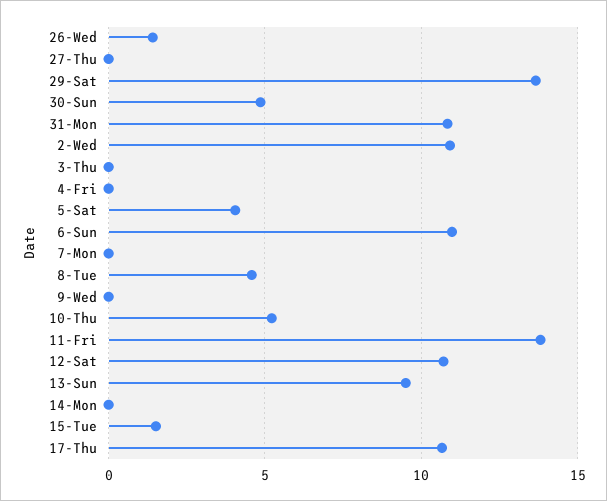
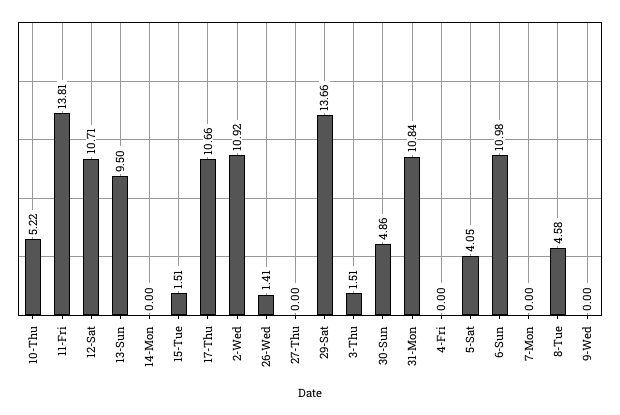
  {
    "26-Wed": 1.41,
    "27-Thu": 0,
    "29-Sat": 13.66,
    "30-Sun": 4.86,
    "31-Mon": 10.84,
    "2-Wed": 10.92,
-   "3-Thu": 0,
+   "3-Thu": 1.51,
    "4-Fri": 0,
    "5-Sat": 4.05,
    "6-Sun": 10.98,
    "7-Mon": 0,
    "8-Tue": 4.58,
    "9-Wed": 0,
    "10-Thu": 5.22,
    "11-Fri": 13.81,
    "12-Sat": 10.71,
    "13-Sun": 9.5,
    "14-Mon": 0,
    "15-Tue": 1.51,
    "17-Thu": 10.66
  }

